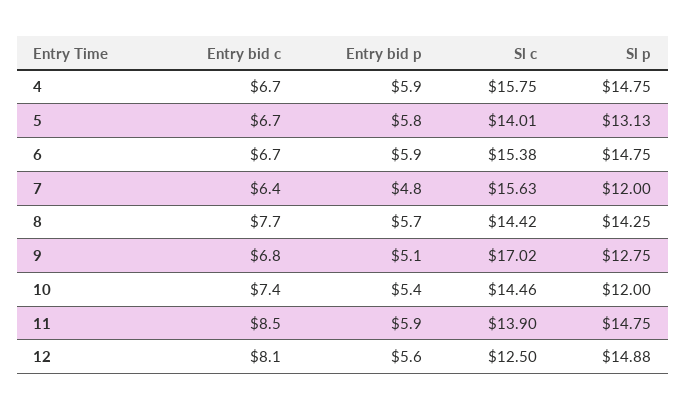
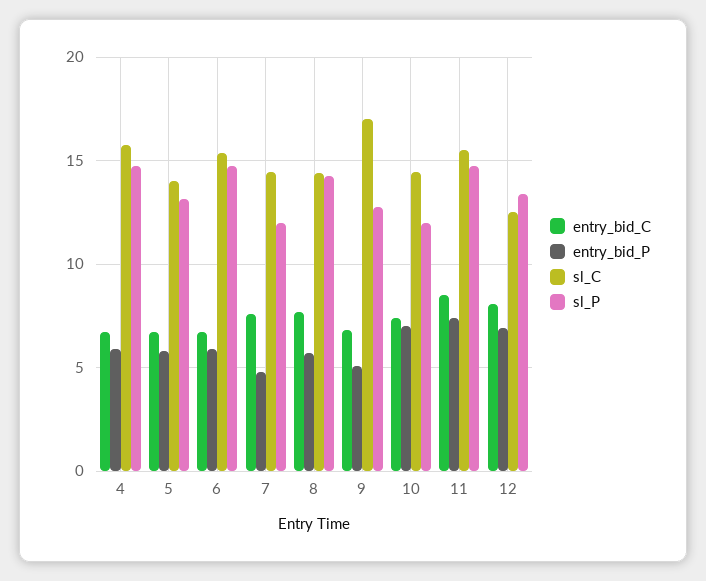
  {
    "Entry bid c": {
      "4": 6.7,
      "5": 6.7,
      "6": 6.7,
-     "7": 6.4,
+     "7": 7.5,
      "8": 7.7,
      "9": 6.8,
      "10": 7.4,
      "11": 8.5,
      "12": 8.1
    },
    "Entry bid p": {
      "4": 5.9,
      "5": 5.8,
      "6": 5.9,
      "7": 4.8,
      "8": 5.7,
      "9": 5.1,
-     "10": 5.4,
+     "10": 7,
-     "11": 5.9,
+     "11": 7.5,
-     "12": 5.6
+     "12": 7
    },
    "Sl c": {
      "4": 15.75,
      "5": 14.01,
      "6": 15.38,
-     "7": 15.63,
+     "7": 14.5,
      "8": 14.42,
      "9": 17.02,
      "10": 14.46,
-     "11": 13.9,
+     "11": 15.5,
      "12": 12.5
    },
    "Sl p": {
      "4": 14.75,
      "5": 13.13,
      "6": 14.75,
      "7": 12,
      "8": 14.25,
      "9": 12.75,
      "10": 12,
      "11": 14.75,
-     "12": 14.88
+     "12": 13.5
    }
  }

